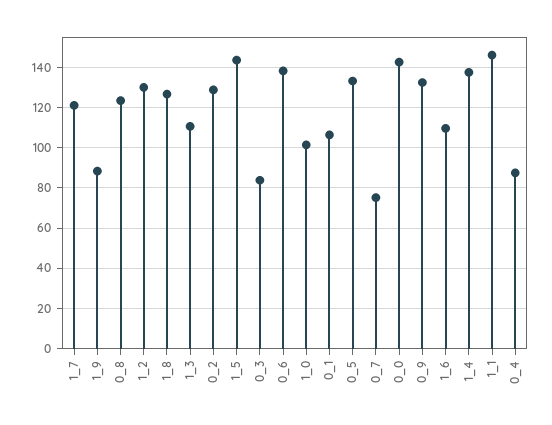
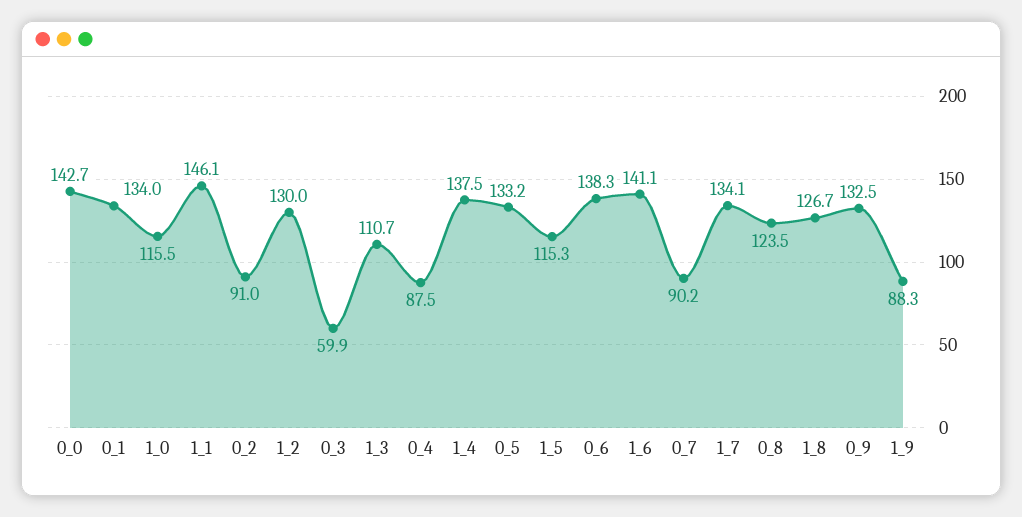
  {
-   "1_7": 120,
+   "1_7": 134.1,
    "1_9": 88.3,
    "0_8": 123.5,
    "1_2": 130,
    "1_8": 126.7,
    "1_3": 110.7,
-   "0_2": 130,
+   "0_2": 91,
-   "1_5": 145,
+   "1_5": 115.3,
-   "0_3": 85,
+   "0_3": 59.9,
    "0_6": 138.3,
-   "1_0": 100,
+   "1_0": 115.5,
-   "0_1": 105,
+   "0_1": 134,
    "0_5": 133.2,
-   "0_7": 75,
+   "0_7": 90.2,
    "0_0": 142.7,
    "0_9": 132.5,
-   "1_6": 110,
+   "1_6": 141.1,
    "1_4": 137.5,
    "1_1": 146.1,
    "0_4": 87.5
  }

